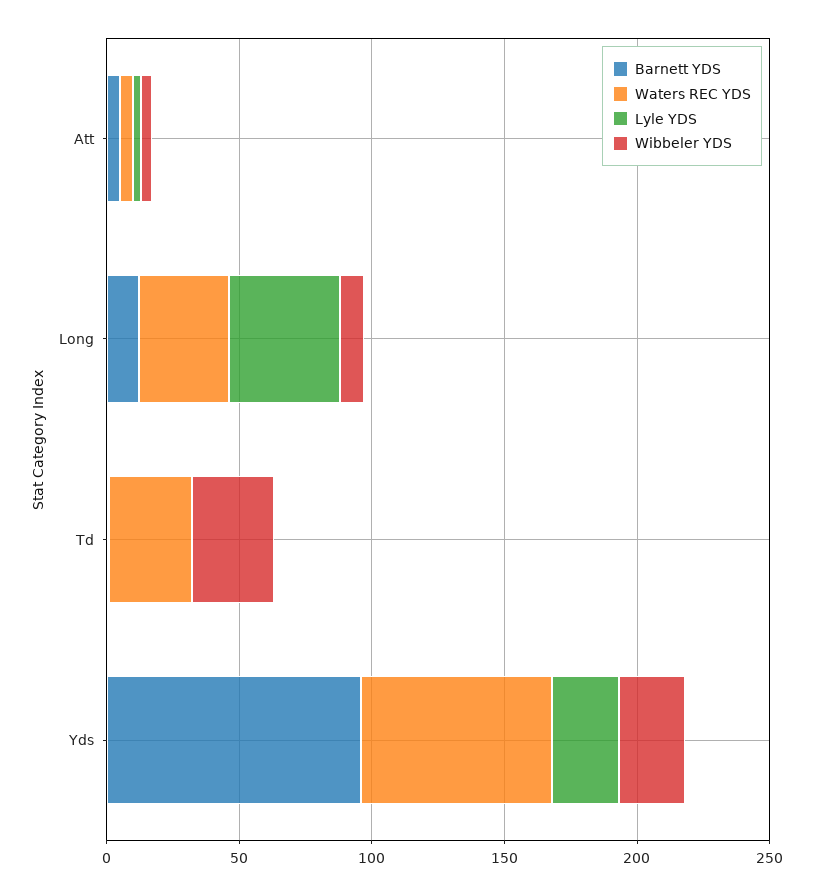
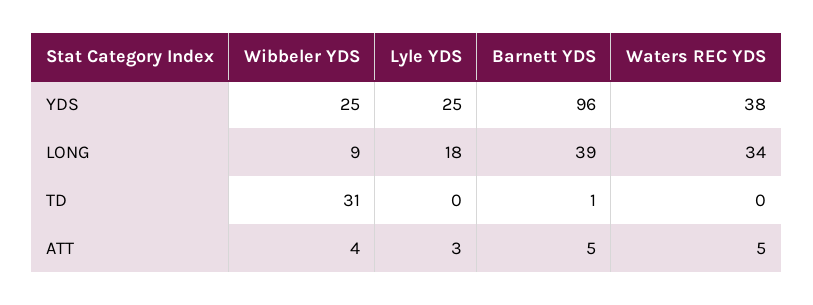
  {
    "Barnett YDS": {
      "Att": 5,
-     "Long": 10,
+     "Long": 39,
      "Td": 1,
      "Yds": 96
    },
    "Waters REC YDS": {
      "Att": 5,
      "Long": 34,
-     "Td": 30,
+     "Td": 0,
-     "Yds": 70
+     "Yds": 38
    },
    "Lyle YDS": {
      "Att": 3,
-     "Long": 40,
+     "Long": 18,
      "Td": 0,
      "Yds": 25
    },
    "Wibbeler YDS": {
      "Att": 4,
      "Long": 9,
      "Td": 31,
      "Yds": 25
    }
  }

